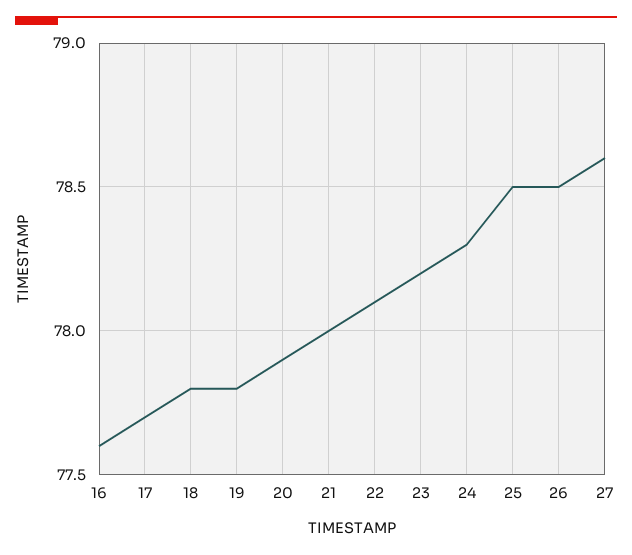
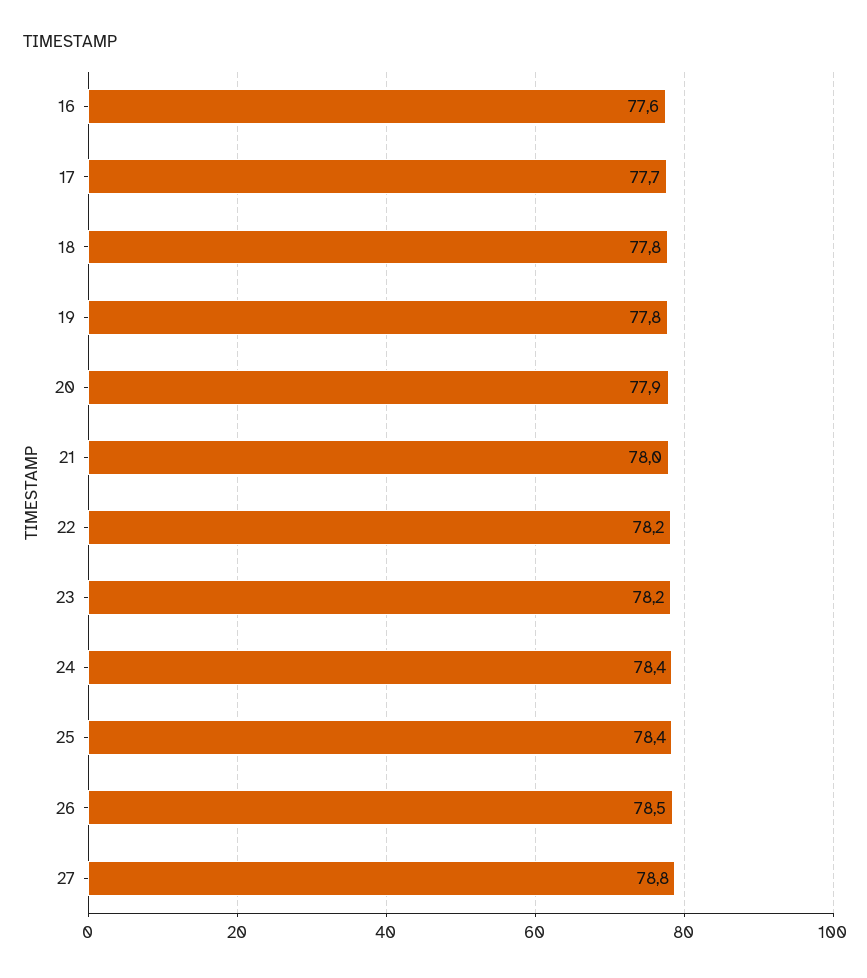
  {
    "16": 77.6,
    "17": 77.7,
    "18": 77.8,
    "19": 77.8,
    "20": 77.9,
    "21": 78,
-   "22": 78.1,
+   "22": 78.2,
    "23": 78.2,
-   "24": 78.3,
+   "24": 78.4,
-   "25": 78.5,
+   "25": 78.4,
    "26": 78.5,
-   "27": 78.6
+   "27": 78.8
  }

